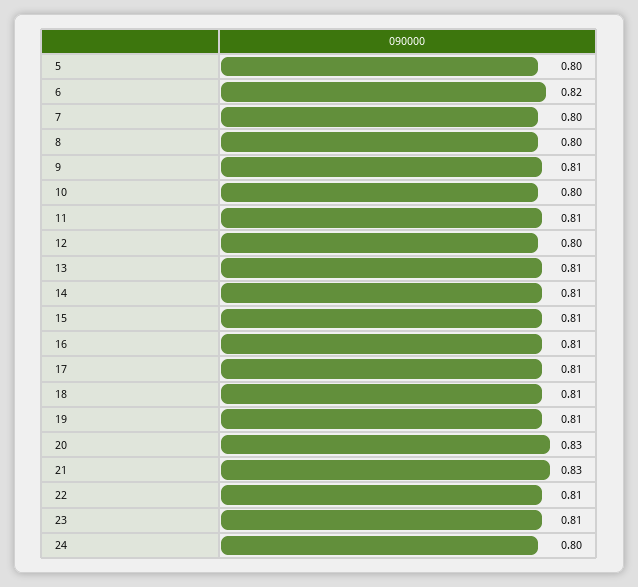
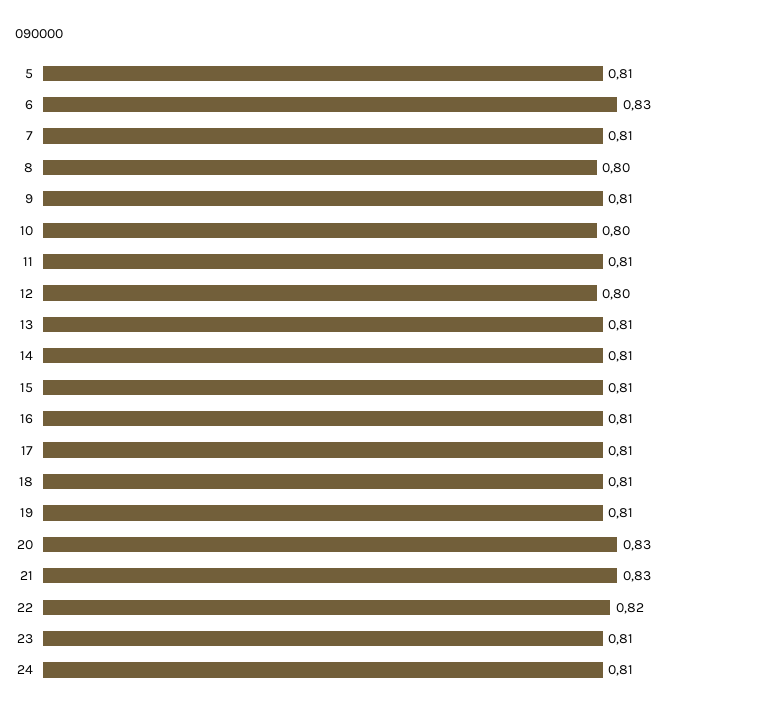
  {
-   "5": 0.8,
+   "5": 0.81,
-   "6": 0.82,
+   "6": 0.83,
-   "7": 0.8,
+   "7": 0.81,
    "8": 0.8,
    "9": 0.81,
    "10": 0.8,
    "11": 0.81,
    "12": 0.8,
    "13": 0.81,
    "14": 0.81,
    "15": 0.81,
    "16": 0.81,
    "17": 0.81,
    "18": 0.81,
    "19": 0.81,
    "20": 0.83,
    "21": 0.83,
-   "22": 0.81,
+   "22": 0.82,
    "23": 0.81,
-   "24": 0.8
+   "24": 0.81
  }

